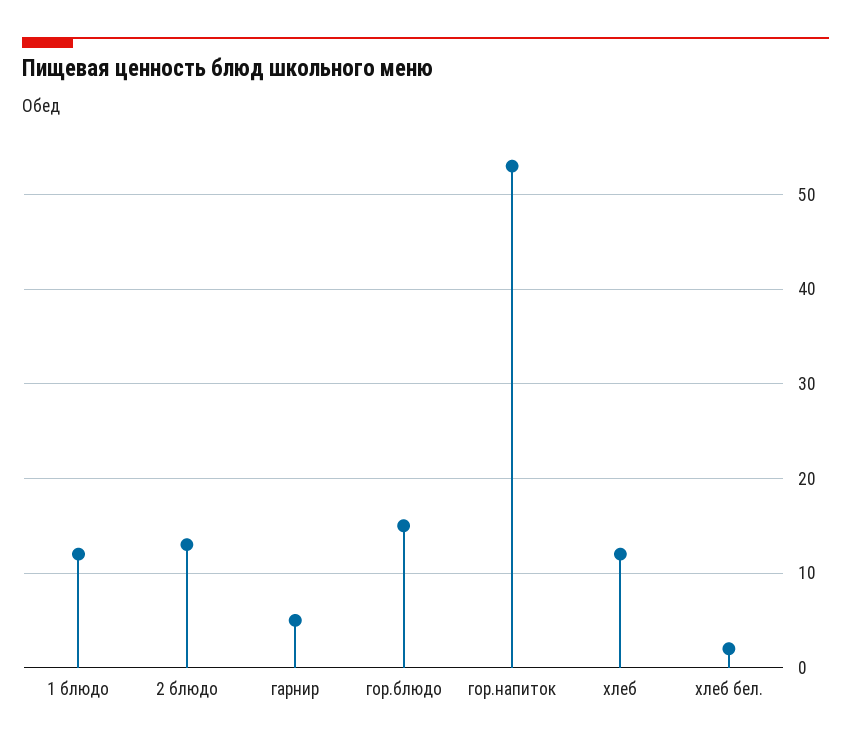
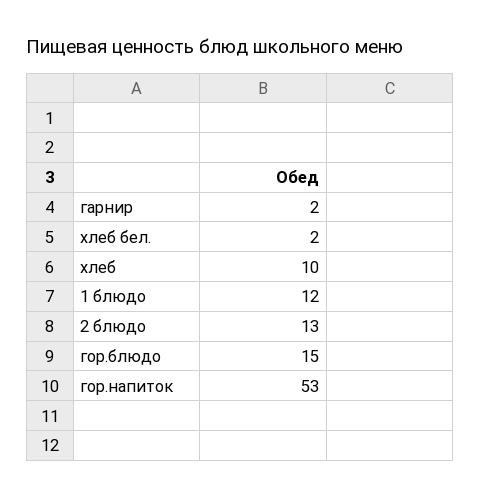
  {
    "1 блюдо": 12,
    "2 блюдо": 13,
-   "гарнир": 5,
+   "гарнир": 2,
    "гор.блюдо": 15,
    "гор.напиток": 53,
-   "хлеб": 12,
+   "хлеб": 10,
    "хлеб бел.": 2
  }

